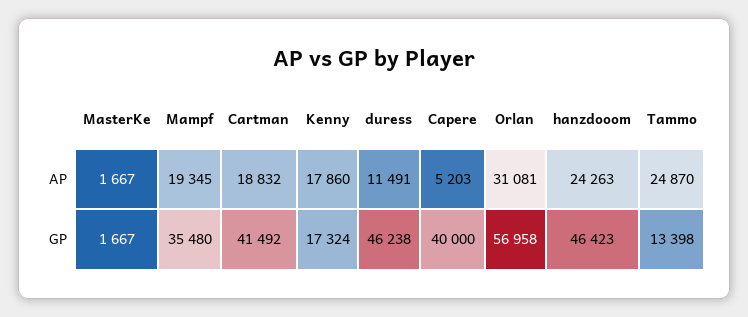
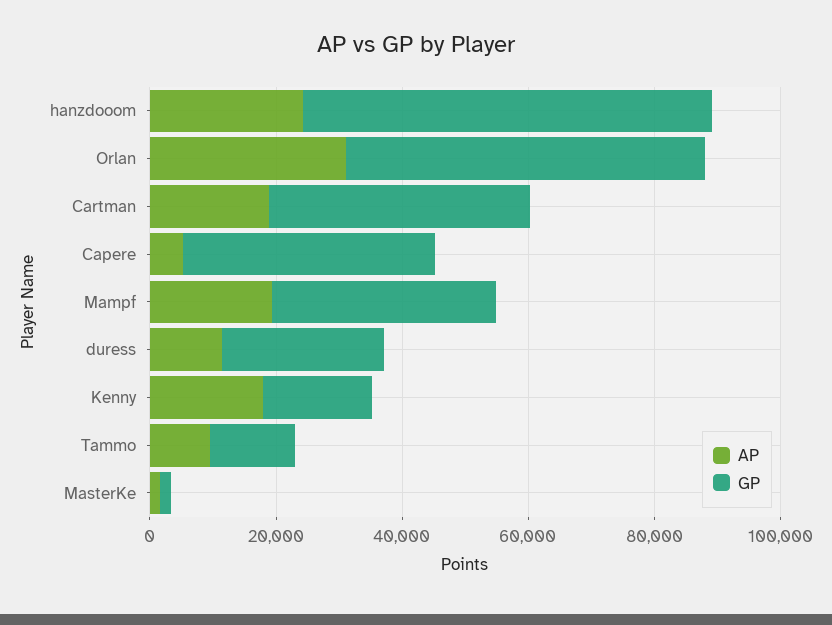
  {
    "AP": {
      "MasterKe": 1667,
      "Mampf": 19345,
      "Cartman": 18832,
      "Kenny": 17860,
      "duress": 11491,
      "Capere": 5203,
      "Orlan": 31081,
      "hanzdooom": 24263,
-     "Tammo": 24870
+     "Tammo": 10000
    },
    "GP": {
      "MasterKe": 1667,
      "Mampf": 35480,
      "Cartman": 41492,
      "Kenny": 17324,
-     "duress": 46238,
+     "duress": 25000,
      "Capere": 40000,
      "Orlan": 56958,
-     "hanzdooom": 46423,
+     "hanzdooom": 65000,
      "Tammo": 13398
    }
  }

